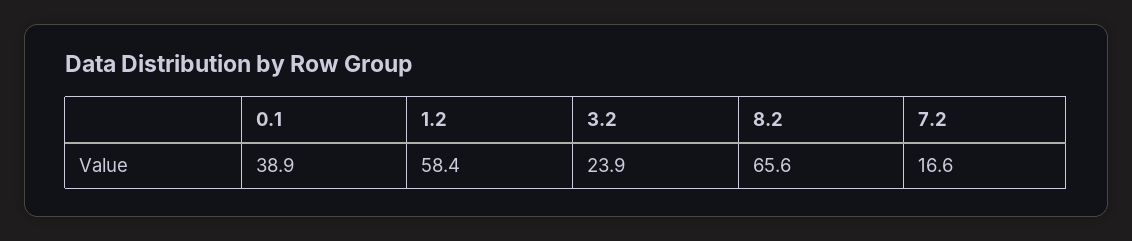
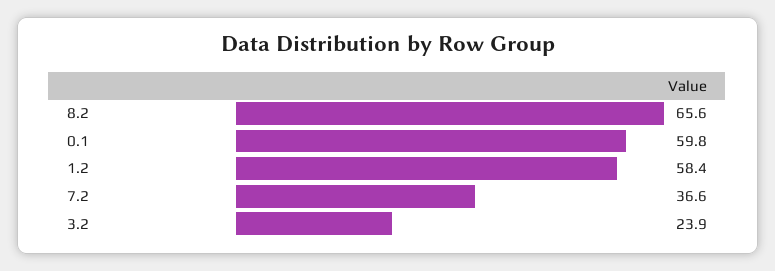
  {
-   "0.1": 38.9,
+   "0.1": 59.8,
    "1.2": 58.4,
    "3.2": 23.9,
    "8.2": 65.6,
-   "7.2": 16.6
+   "7.2": 36.6
  }

